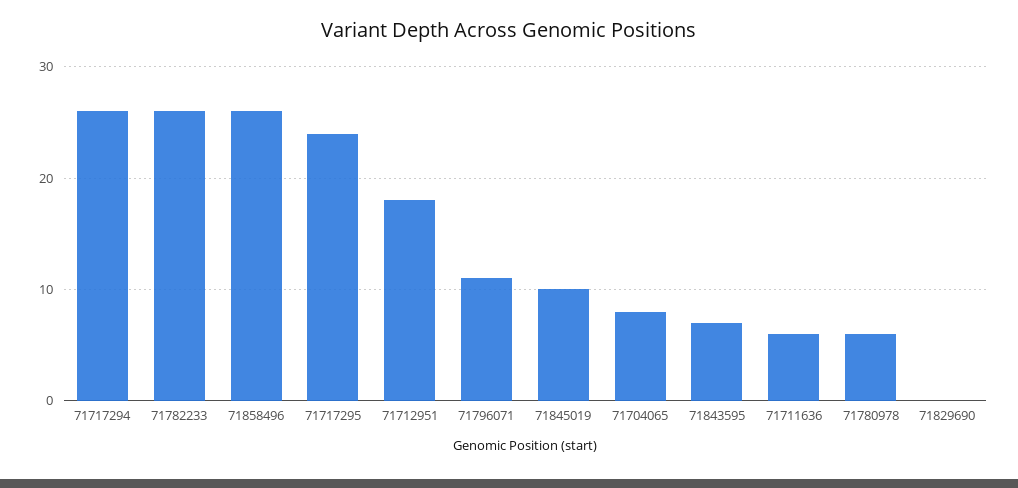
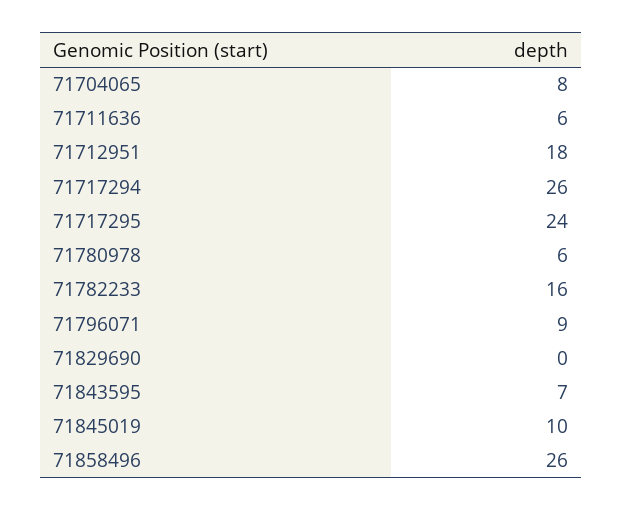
  {
    "71717294": 26,
-   "71782233": 26,
+   "71782233": 16,
    "71858496": 26,
    "71717295": 24,
    "71712951": 18,
-   "71796071": 11,
+   "71796071": 9,
    "71845019": 10,
    "71704065": 8,
    "71843595": 7,
    "71711636": 6,
    "71780978": 6,
    "71829690": 0
  }

